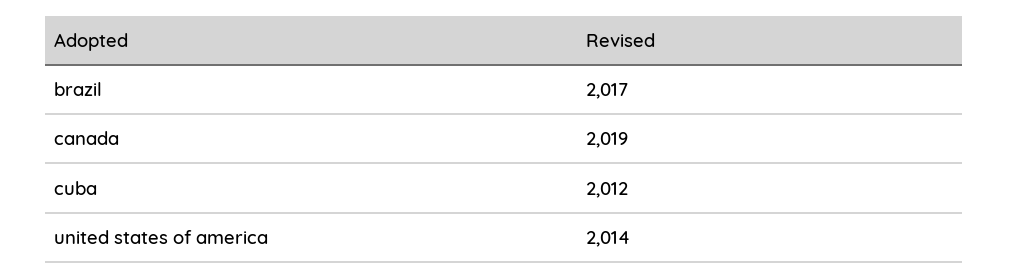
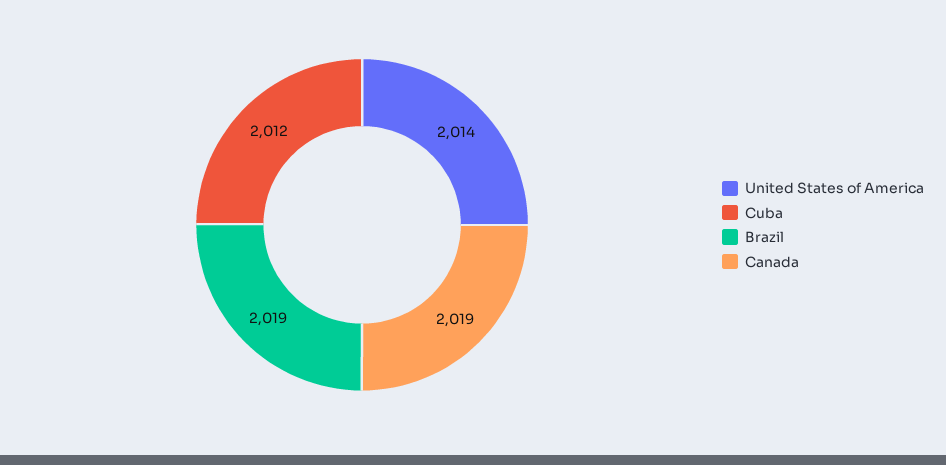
  {
-   "brazil": 2017,
+   "brazil": 2019,
    "canada": 2019,
    "cuba": 2012,
    "united states of america": 2014
  }

